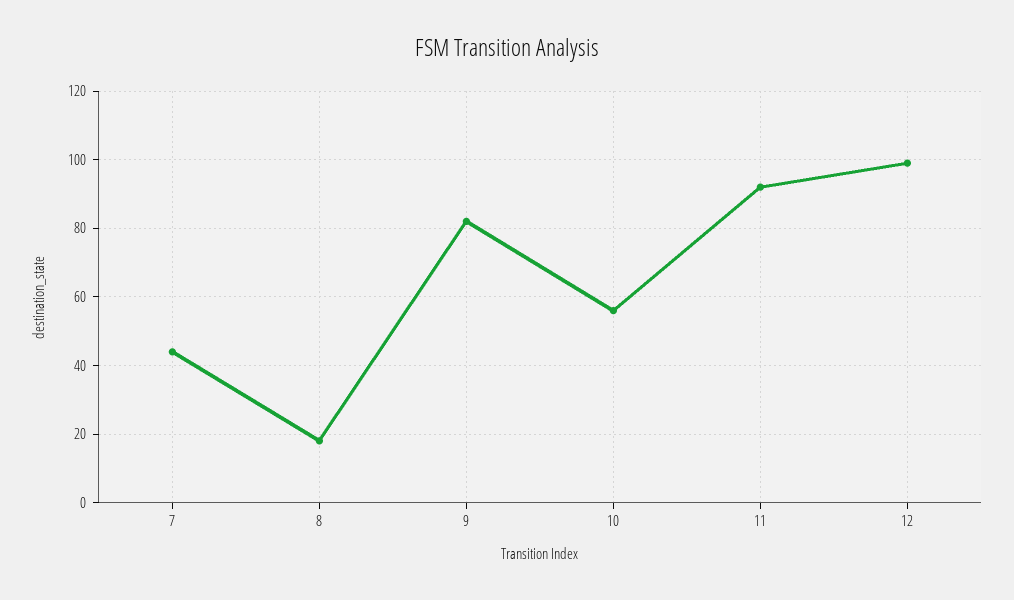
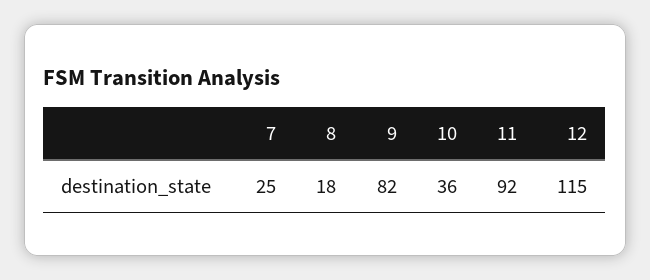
  {
-   "7": 45,
+   "7": 25,
    "8": 18,
    "9": 82,
-   "10": 55,
+   "10": 36,
    "11": 92,
-   "12": 100
+   "12": 115
  }

